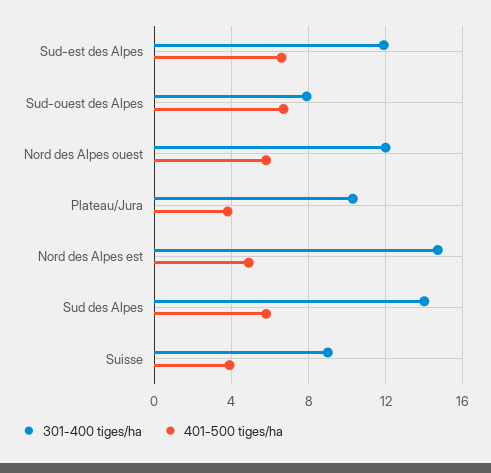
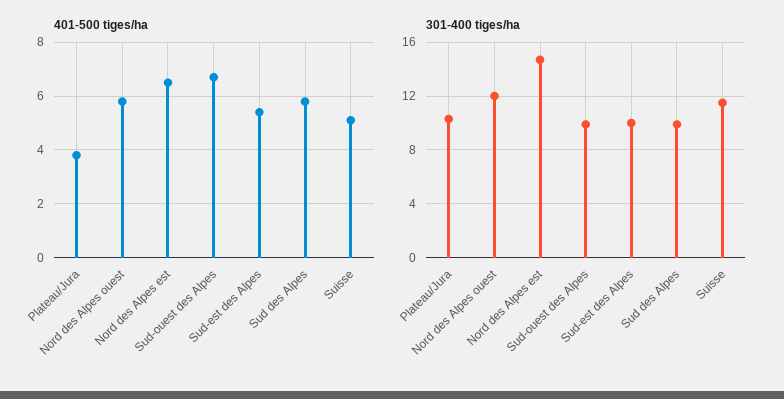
  {
    "301-400 tiges/ha": {
-     "Sud-est des Alpes": 12,
+     "Sud-est des Alpes": 10,
-     "Sud-ouest des Alpes": 8,
+     "Sud-ouest des Alpes": 10,
      "Nord des Alpes ouest": 12,
      "Plateau/Jura": 10.5,
      "Nord des Alpes est": 14.5,
-     "Sud des Alpes": 14,
+     "Sud des Alpes": 10,
-     "Suisse": 9
+     "Suisse": 11.5
    },
    "401-500 tiges/ha": {
-     "Sud-est des Alpes": 6.5,
+     "Sud-est des Alpes": 5.5,
      "Sud-ouest des Alpes": 6.5,
      "Nord des Alpes ouest": 6,
      "Plateau/Jura": 4,
-     "Nord des Alpes est": 5,
+     "Nord des Alpes est": 6.5,
      "Sud des Alpes": 6,
-     "Suisse": 4
+     "Suisse": 5
    }
  }

